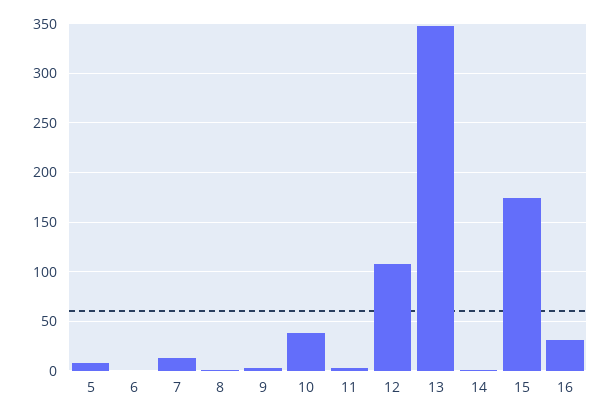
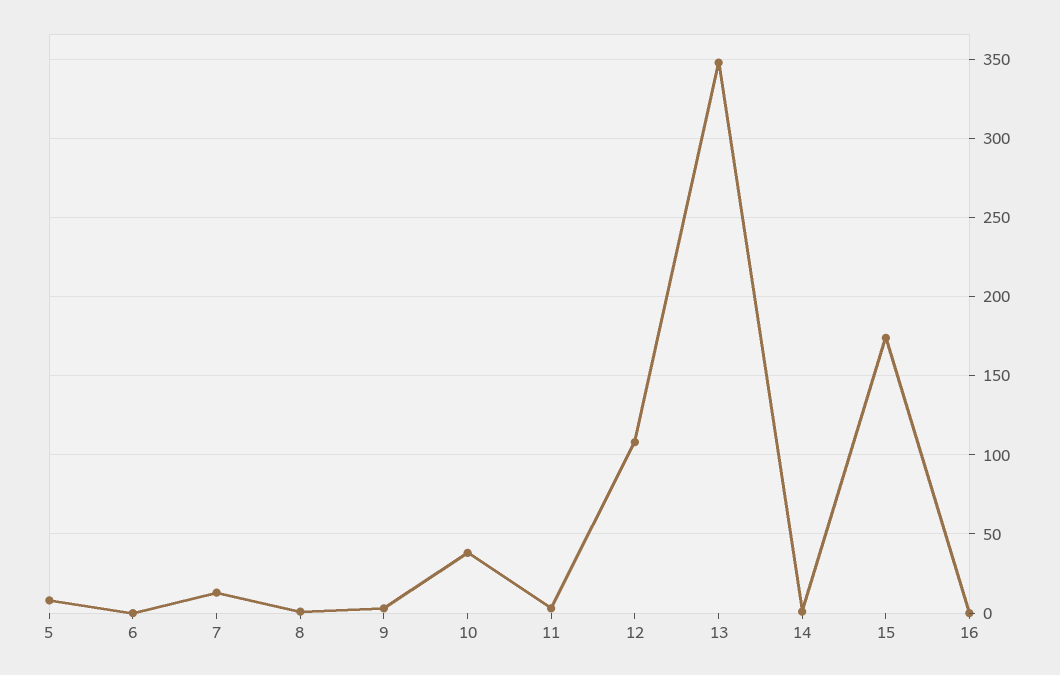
  {
    "5": 10,
    "6": 0,
    "7": 15,
    "8": 0,
    "9": 5,
    "10": 40,
    "11": 5,
    "12": 110,
    "13": 350,
    "14": 0,
    "15": 175,
-   "16": 30
+   "16": 0
  }

